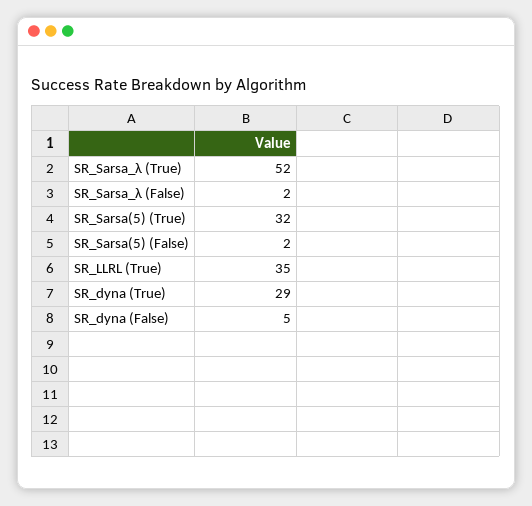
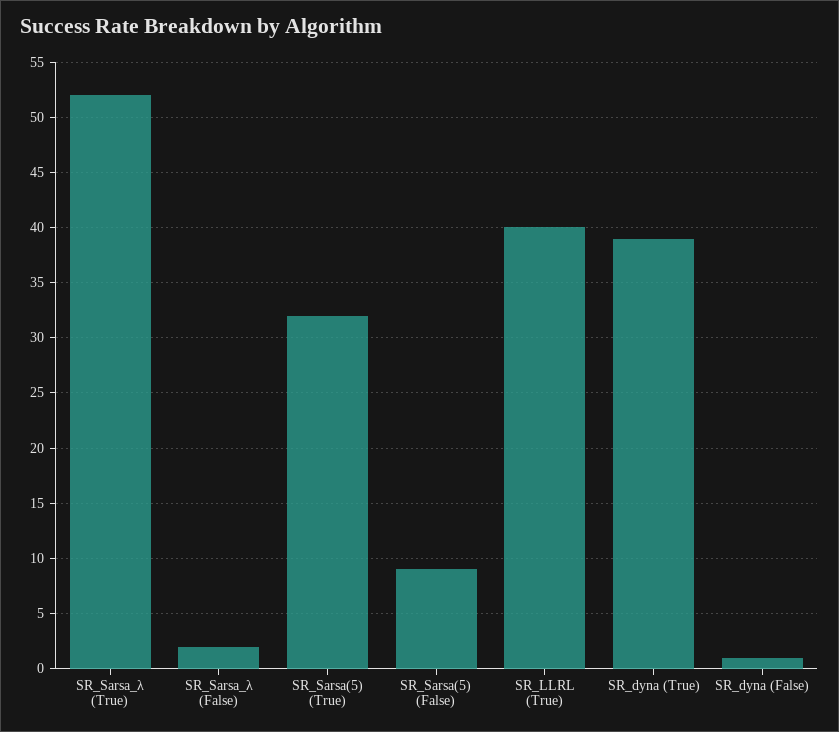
  {
    "SR_Sarsa_λ (True)": 52,
    "SR_Sarsa_λ (False)": 2,
    "SR_Sarsa(5) (True)": 32,
-   "SR_Sarsa(5) (False)": 2,
+   "SR_Sarsa(5) (False)": 9,
-   "SR_LLRL (True)": 35,
+   "SR_LLRL (True)": 40,
-   "SR_dyna (True)": 29,
+   "SR_dyna (True)": 39,
-   "SR_dyna (False)": 5
+   "SR_dyna (False)": 1
  }

